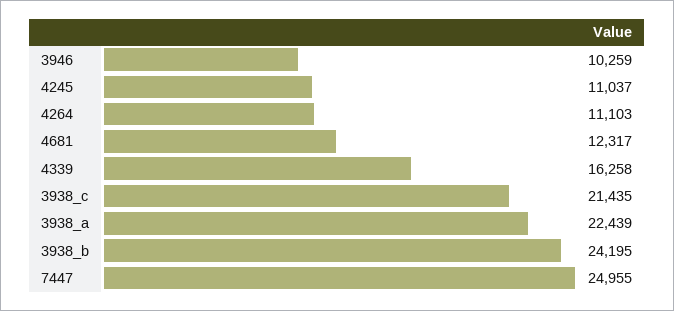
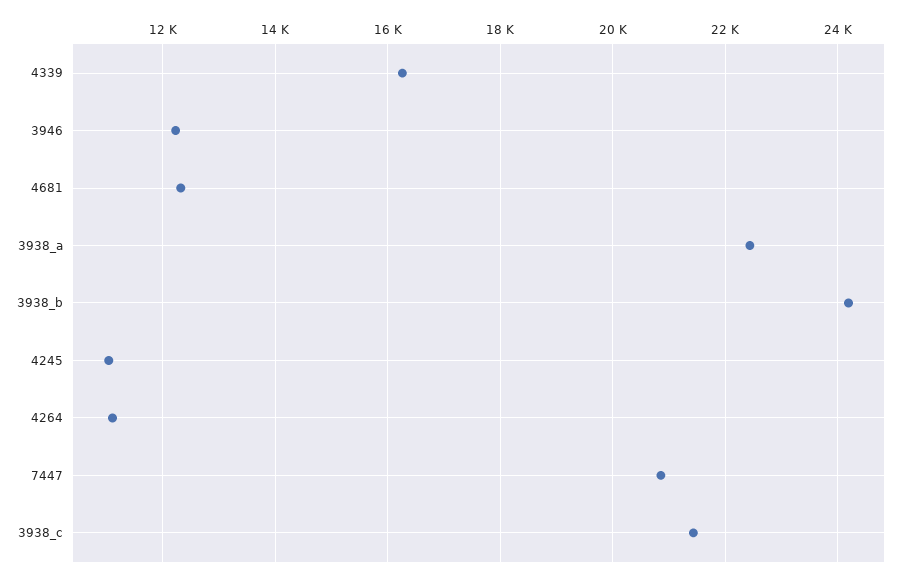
  {
-   "3946": 10259,
+   "3946": 12200,
    "4245": 11037,
    "4264": 11103,
    "4681": 12317,
    "4339": 16258,
    "3938_c": 21435,
    "3938_a": 22439,
    "3938_b": 24195,
-   "7447": 24955
+   "7447": 20800
  }

